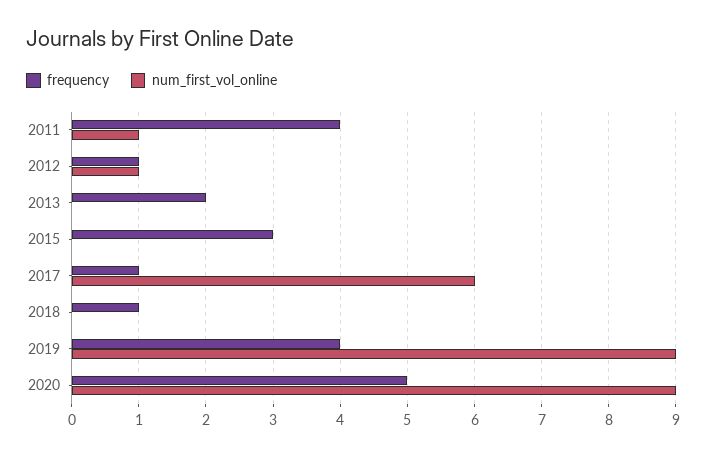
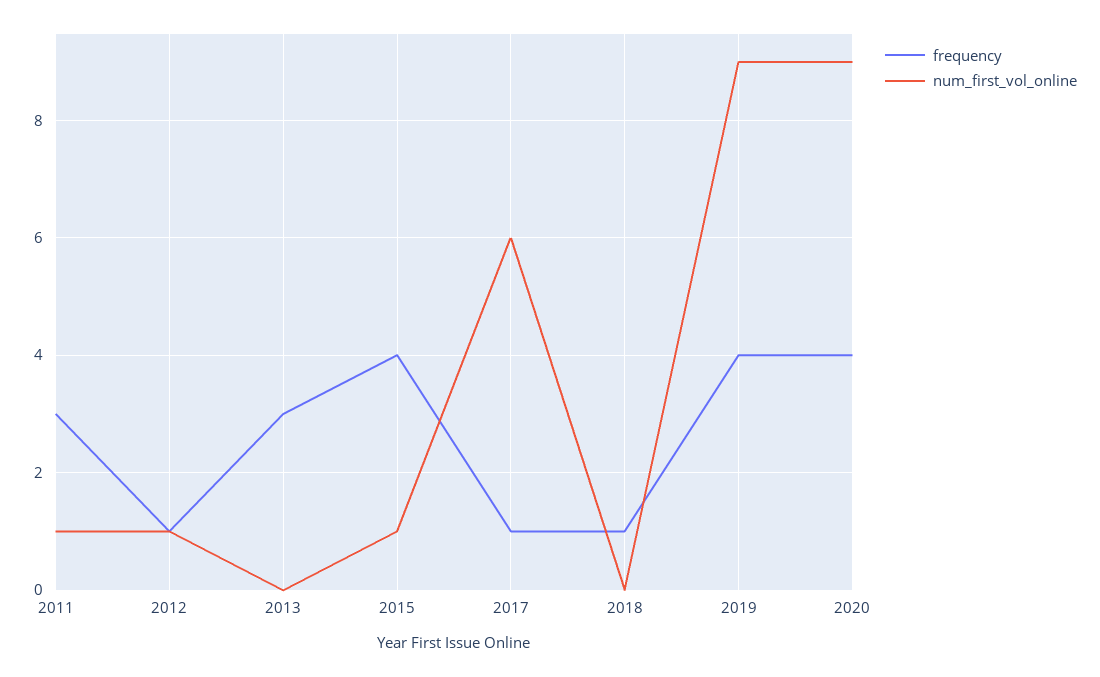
  {
    "frequency": {
-     "2011": 4,
+     "2011": 3,
      "2012": 1,
-     "2013": 2,
+     "2013": 3,
-     "2015": 3,
+     "2015": 4,
      "2017": 1,
      "2018": 1,
      "2019": 4,
-     "2020": 5
+     "2020": 4
    },
    "num_first_vol_online": {
      "2011": 1,
      "2012": 1,
      "2013": 0,
-     "2015": 0,
+     "2015": 1,
      "2017": 6,
      "2018": 0,
      "2019": 9,
      "2020": 9
    }
  }

